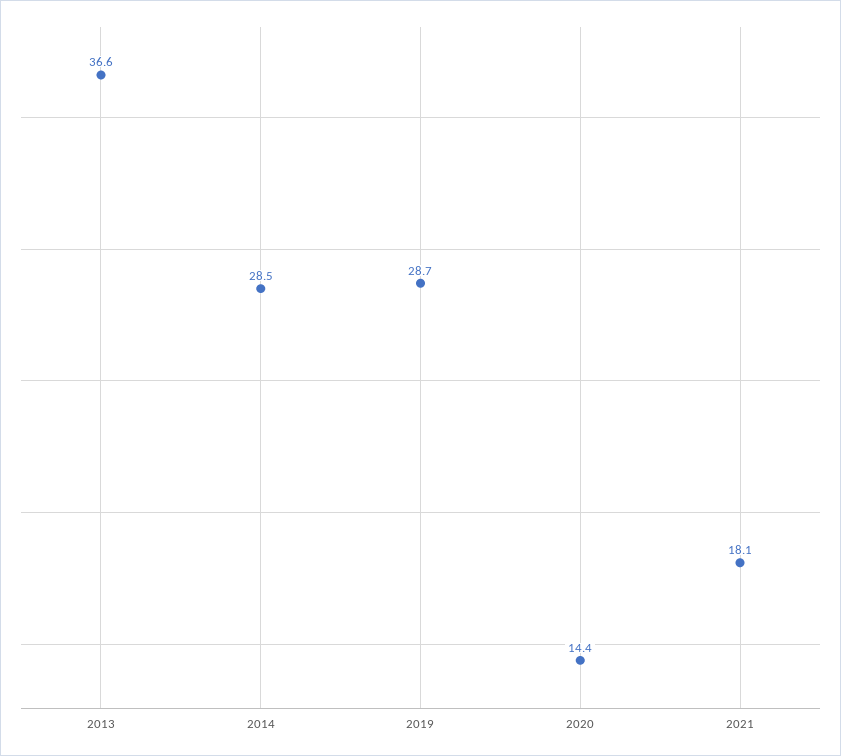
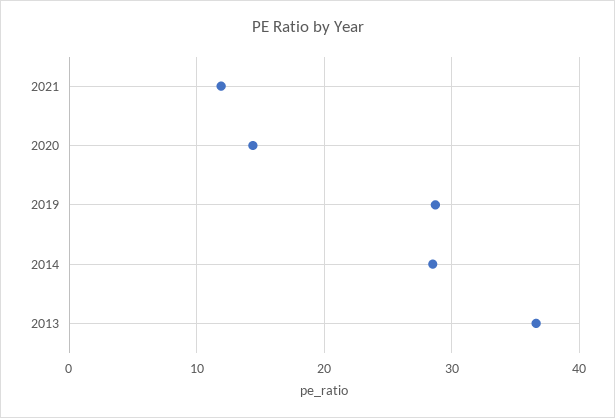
  {
    "2013": 36.6,
    "2014": 28.5,
    "2019": 28.7,
    "2020": 14.4,
-   "2021": 18.1
+   "2021": 12
  }

